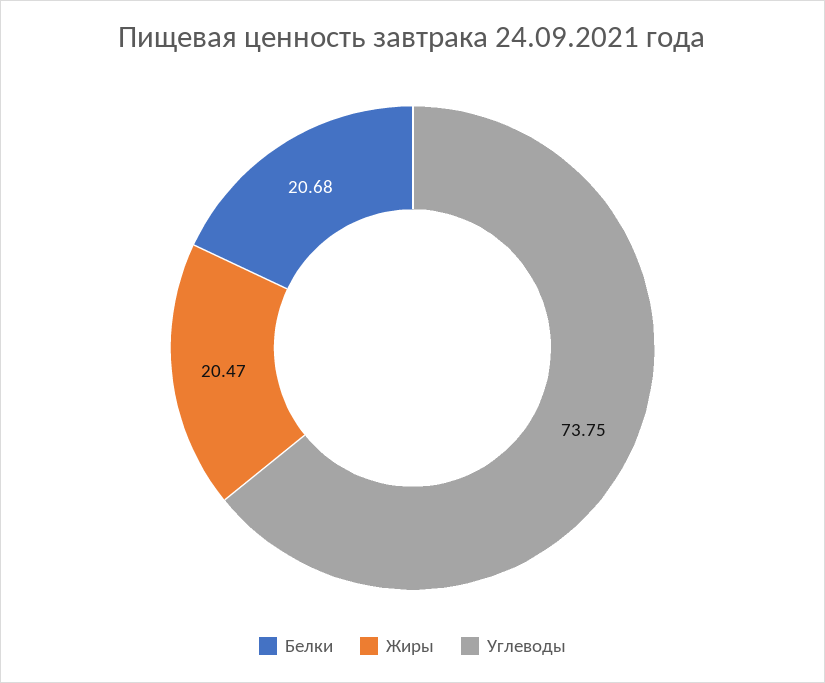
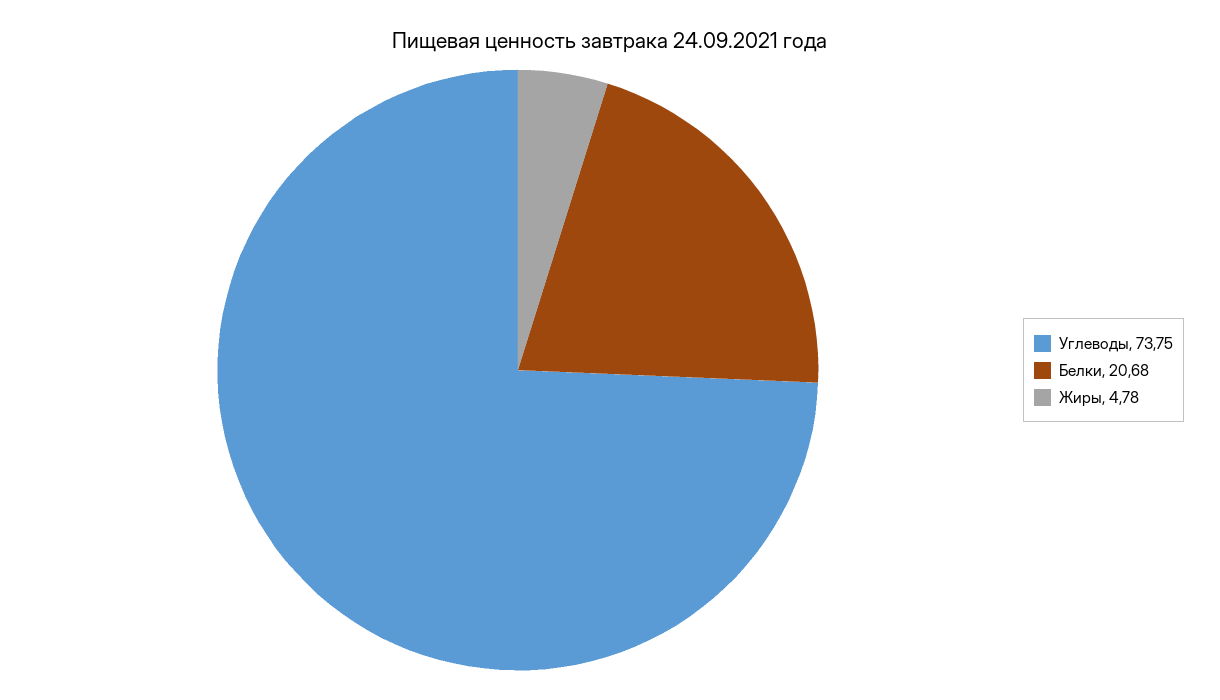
  {
    "Белки": 20.68,
-   "Жиры": 20.47,
+   "Жиры": 4.78,
    "Углеводы": 73.75
  }

